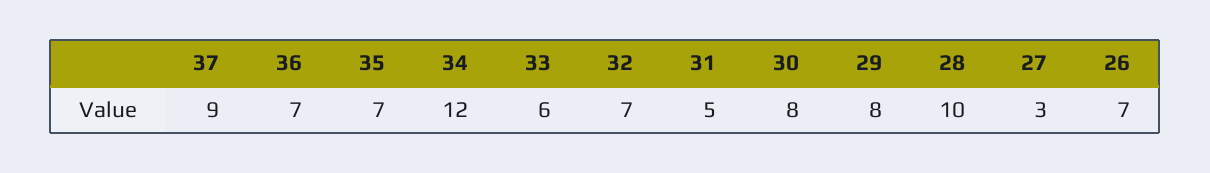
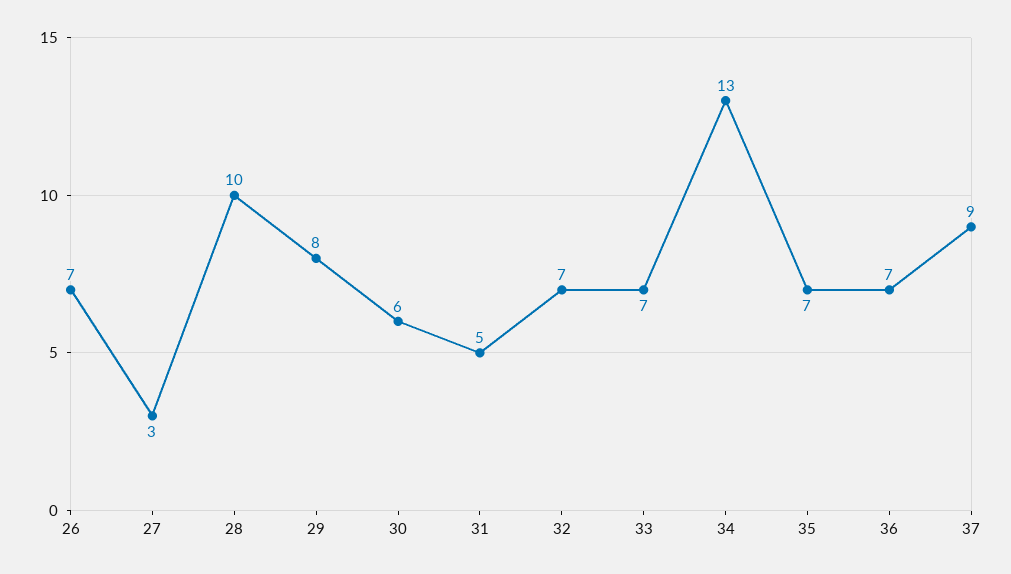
  {
    "37": 9,
    "36": 7,
    "35": 7,
-   "34": 12,
+   "34": 13,
-   "33": 6,
+   "33": 7,
    "32": 7,
    "31": 5,
-   "30": 8,
+   "30": 6,
    "29": 8,
    "28": 10,
    "27": 3,
    "26": 7
  }

